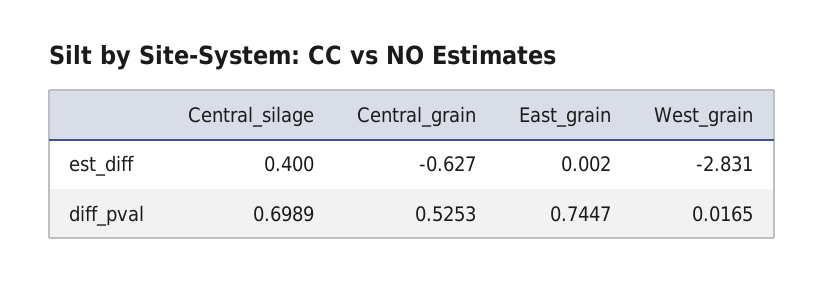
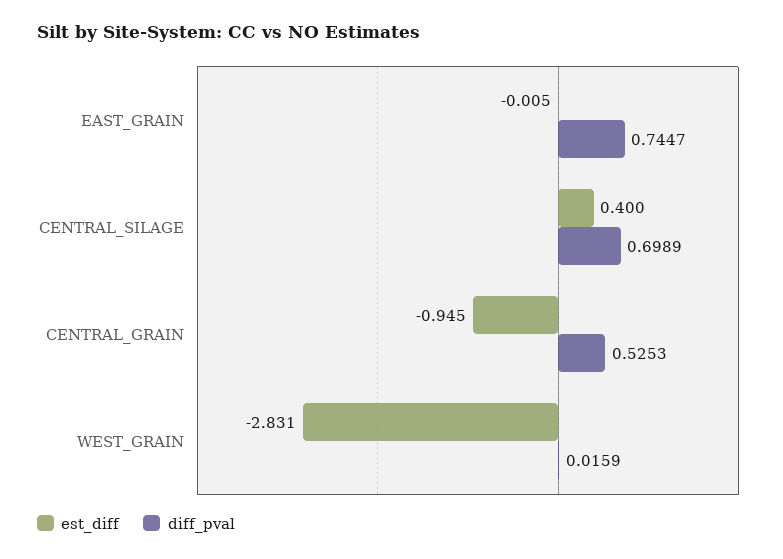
  {
    "est_diff": {
      "Central_silage": 0.4,
-     "Central_grain": -0.627,
+     "Central_grain": -0.945,
-     "East_grain": 0.002,
+     "East_grain": -0.005,
      "West_grain": -2.831
    },
    "diff_pval": {
      "Central_silage": 0.6989,
      "Central_grain": 0.5253,
      "East_grain": 0.7447,
-     "West_grain": 0.0165
+     "West_grain": 0.0159
    }
  }

